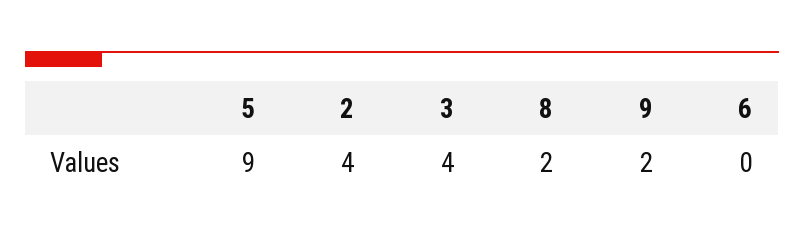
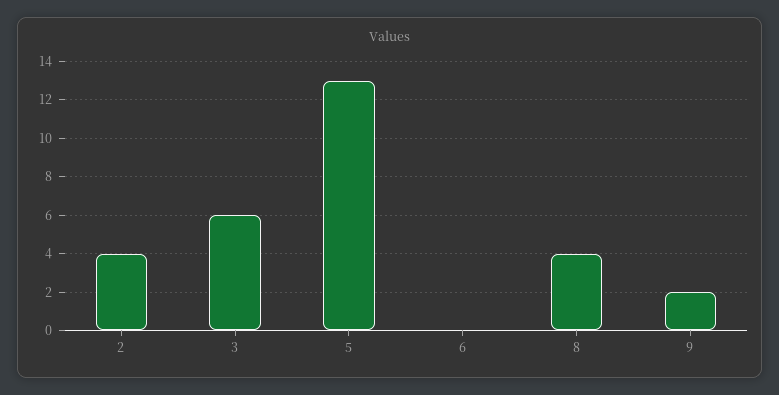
  {
-   "5": 9,
+   "5": 13,
    "2": 4,
-   "3": 4,
+   "3": 6,
-   "8": 2,
+   "8": 4,
    "9": 2,
    "6": 0
  }

